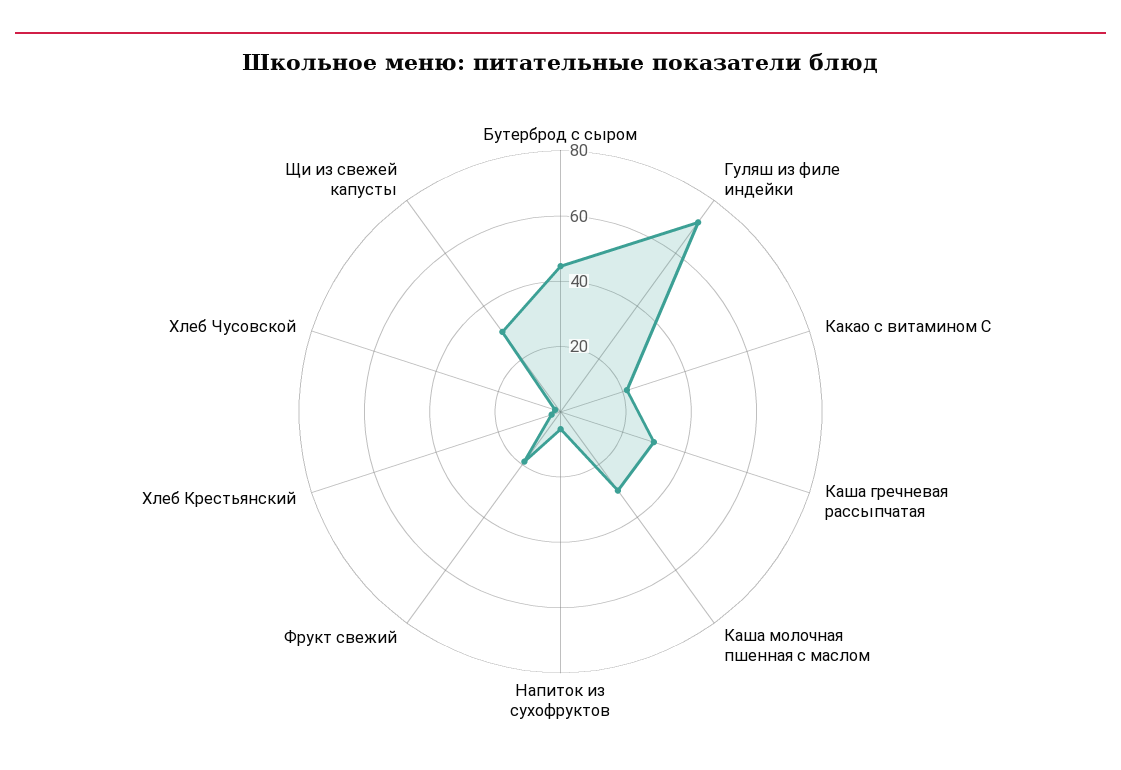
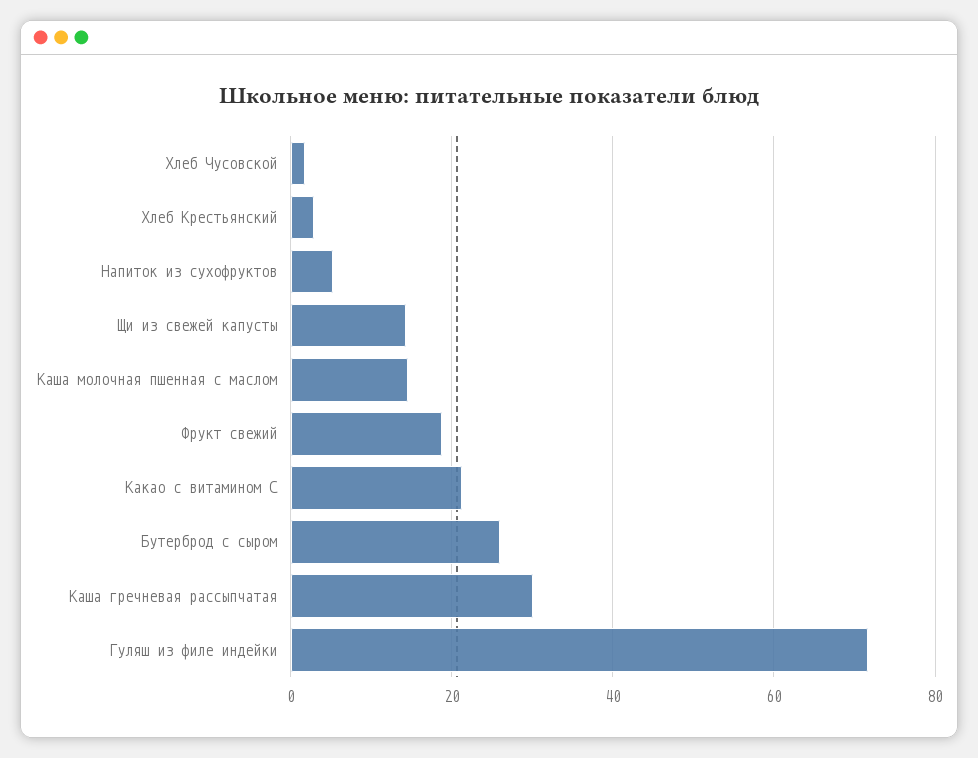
  {
-   "Бутерброд с сыром": 45,
+   "Бутерброд с сыром": 26,
    "Гуляш из филе индейки": 72,
    "Какао с витамином С": 22,
    "Каша гречневая рассыпчатая": 30,
-   "Каша молочная пшенная с маслом": 30,
+   "Каша молочная пшенная с маслом": 14,
    "Напиток из сухофруктов": 6,
    "Фрукт свежий": 18,
    "Хлеб Крестьянский": 2,
    "Хлеб Чусовской": 2,
-   "Щи из свежей капусты": 30
+   "Щи из свежей капусты": 14
  }

